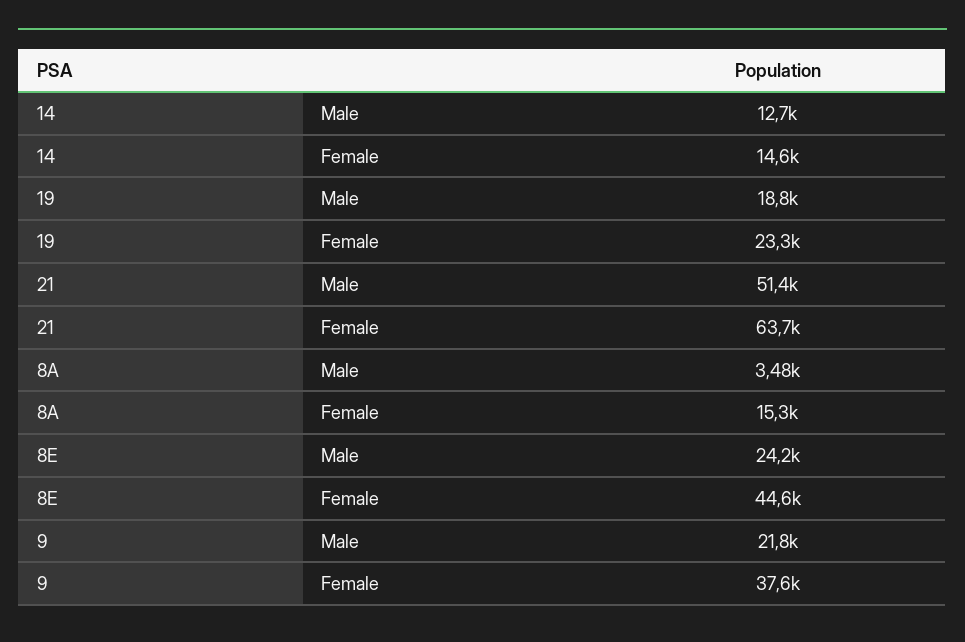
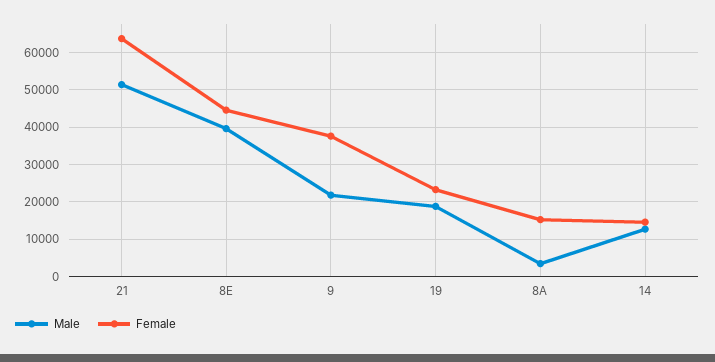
  {
    "Male": {
      "14": 12700,
      "19": 18800,
      "21": 51400,
      "8A": 3480,
-     "8E": 24200,
+     "8E": 40000,
      "9": 21800
    },
    "Female": {
      "14": 14600,
      "19": 23300,
      "21": 63700,
      "8A": 15300,
      "8E": 44600,
      "9": 37600
    }
  }

